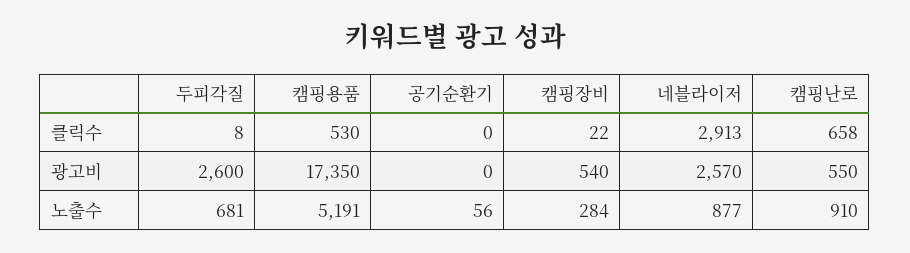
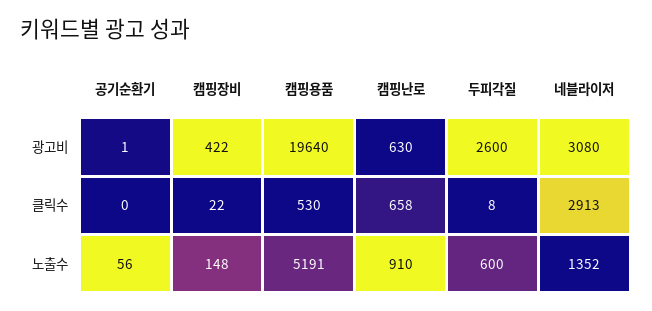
  {
    "두피각질": {
      "클릭수": 8,
      "광고비": 2600,
-     "노출수": 681
+     "노출수": 600
    },
    "캠핑용품": {
      "클릭수": 530,
-     "광고비": 17350,
+     "광고비": 19640,
      "노출수": 5191
    },
    "공기순환기": {
      "클릭수": 0,
-     "광고비": 0,
+     "광고비": 1,
      "노출수": 56
    },
    "캠핑장비": {
      "클릭수": 22,
-     "광고비": 540,
+     "광고비": 422,
-     "노출수": 284
+     "노출수": 148
    },
    "네블라이저": {
      "클릭수": 2913,
-     "광고비": 2570,
+     "광고비": 3080,
-     "노출수": 877
+     "노출수": 1352
    },
    "캠핑난로": {
      "클릭수": 658,
-     "광고비": 550,
+     "광고비": 630,
      "노출수": 910
    }
  }

